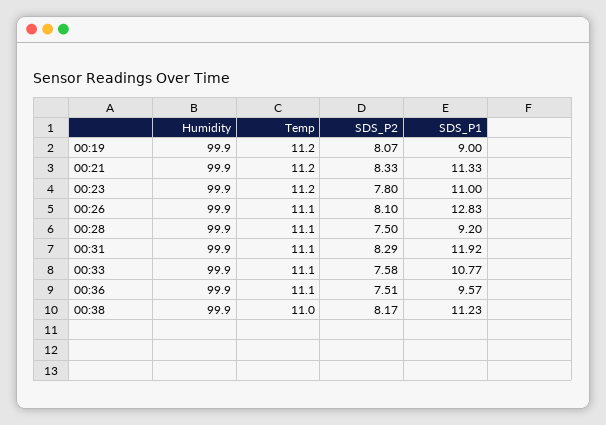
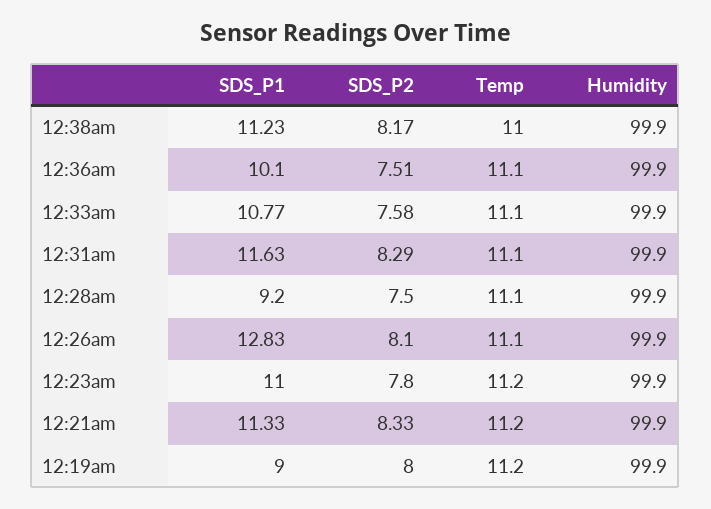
  {
    "Humidity": {
      "00:19": 99.9,
      "00:21": 99.9,
      "00:23": 99.9,
      "00:26": 99.9,
      "00:28": 99.9,
      "00:31": 99.9,
      "00:33": 99.9,
      "00:36": 99.9,
      "00:38": 99.9
    },
    "Temp": {
      "00:19": 11.2,
      "00:21": 11.2,
      "00:23": 11.2,
      "00:26": 11.1,
      "00:28": 11.1,
      "00:31": 11.1,
      "00:33": 11.1,
      "00:36": 11.1,
      "00:38": 11
    },
    "SDS_P2": {
-     "00:19": 8.07,
+     "00:19": 8,
      "00:21": 8.33,
      "00:23": 7.8,
      "00:26": 8.1,
      "00:28": 7.5,
      "00:31": 8.29,
      "00:33": 7.58,
      "00:36": 7.51,
      "00:38": 8.17
    },
    "SDS_P1": {
      "00:19": 9,
      "00:21": 11.33,
      "00:23": 11,
      "00:26": 12.83,
      "00:28": 9.2,
-     "00:31": 11.92,
+     "00:31": 11.63,
      "00:33": 10.77,
-     "00:36": 9.57,
+     "00:36": 10.1,
      "00:38": 11.23
    }
  }

